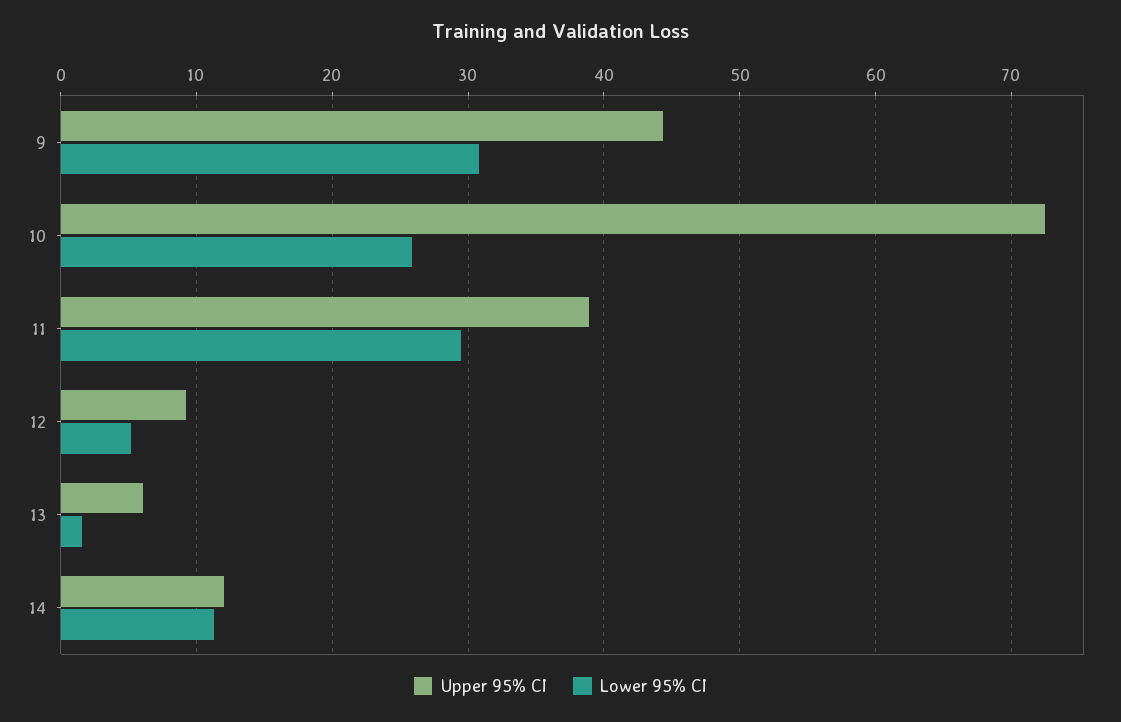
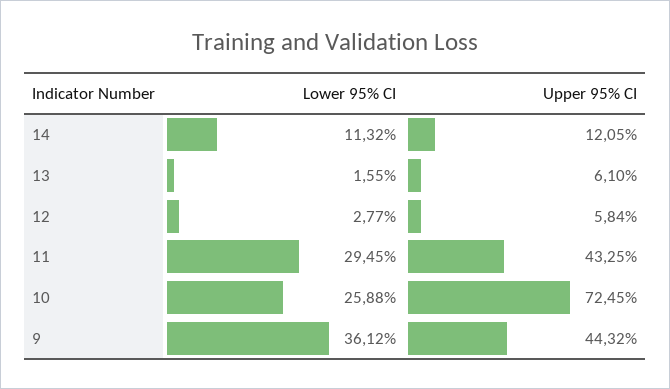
  {
    "Upper 95% CI": {
      "9": 44.32,
      "10": 72.45,
-     "11": 39,
+     "11": 43.25,
-     "12": 9,
+     "12": 5.84,
      "13": 6.1,
      "14": 12.05
    },
    "Lower 95% CI": {
-     "9": 31,
+     "9": 36.12,
      "10": 25.88,
      "11": 29.45,
-     "12": 5,
+     "12": 2.77,
      "13": 1.55,
      "14": 11.32
    }
  }

